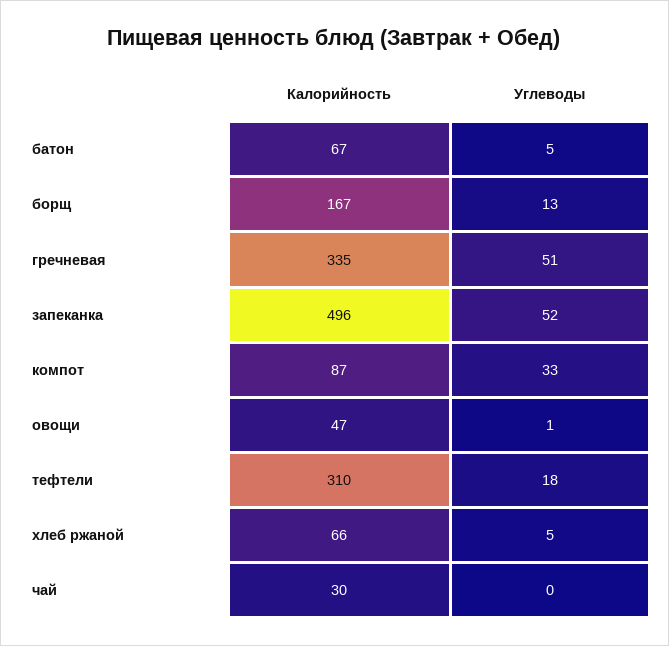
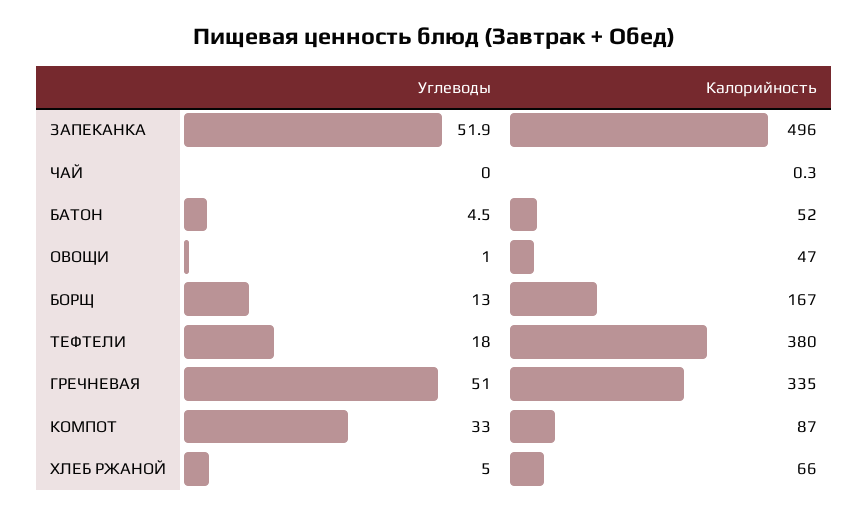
  {
    "Калорийность": {
-     "батон": 67,
+     "батон": 52,
      "борщ": 167,
      "гречневая": 335,
      "запеканка": 496,
      "компот": 87,
      "овощи": 47,
-     "тефтели": 310,
+     "тефтели": 380,
      "хлеб ржаной": 66,
-     "чай": 30
+     "чай": 0.3
    },
    "Углеводы": {
      "батон": 4.5,
      "борщ": 13,
      "гречневая": 51,
      "запеканка": 51.9,
      "компот": 33,
      "овощи": 1,
      "тефтели": 18,
      "хлеб ржаной": 5,
      "чай": 0
    }
  }

